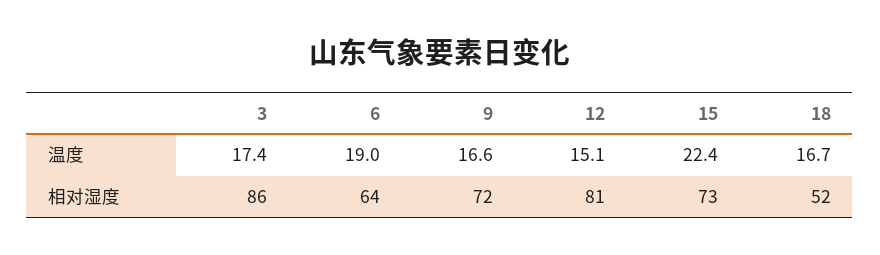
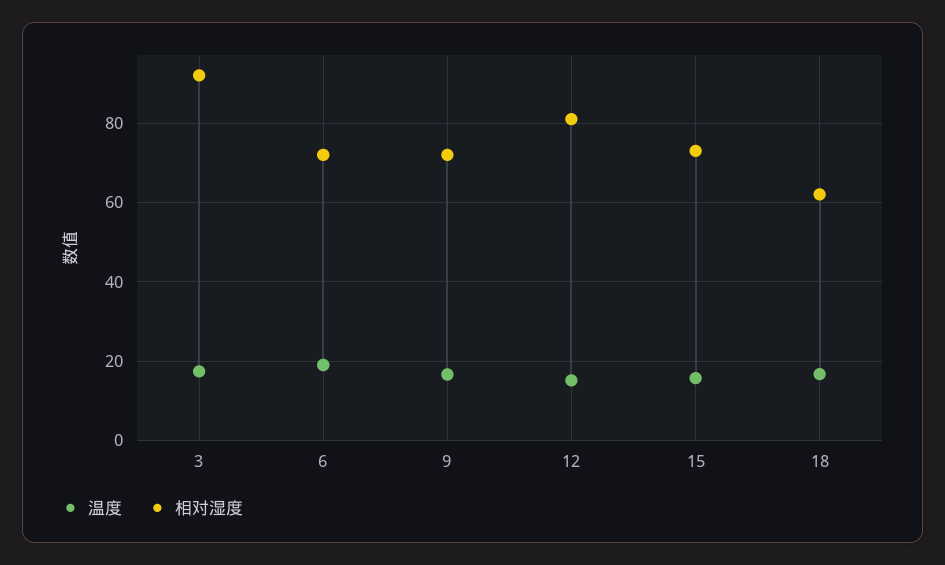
  {
    "温度": {
      "3": 17.4,
      "6": 19,
      "9": 16.6,
      "12": 15.1,
-     "15": 22.4,
+     "15": 16,
      "18": 16.7
    },
    "相对湿度": {
-     "3": 86,
+     "3": 92,
-     "6": 64,
+     "6": 72,
      "9": 72,
      "12": 81,
      "15": 73,
-     "18": 52
+     "18": 62
    }
  }

